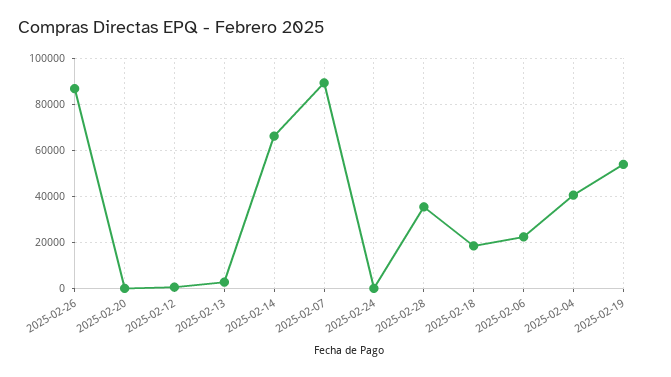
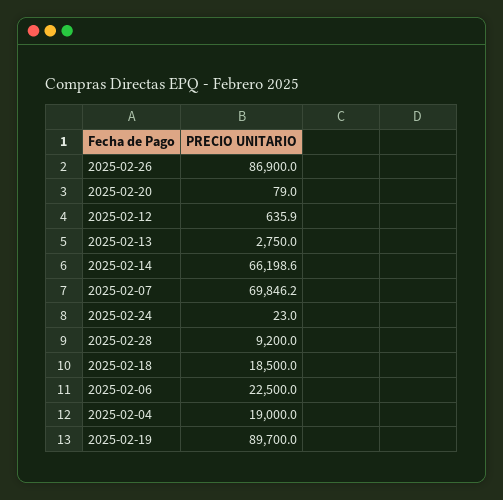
  {
    "2025-02-26": 86900,
    "2025-02-20": 79,
    "2025-02-12": 635.9,
    "2025-02-13": 2750,
    "2025-02-14": 66198.6,
-   "2025-02-07": 90000,
+   "2025-02-07": 69846.2,
    "2025-02-24": 23,
-   "2025-02-28": 35000,
+   "2025-02-28": 9200,
    "2025-02-18": 18500,
    "2025-02-06": 22500,
-   "2025-02-04": 40000,
+   "2025-02-04": 19000,
-   "2025-02-19": 55000
+   "2025-02-19": 89700
  }

